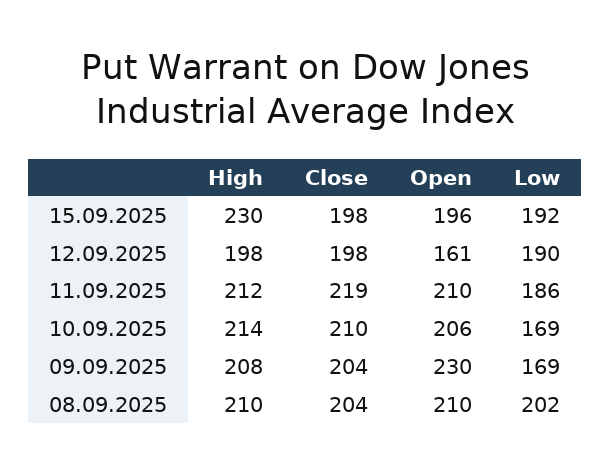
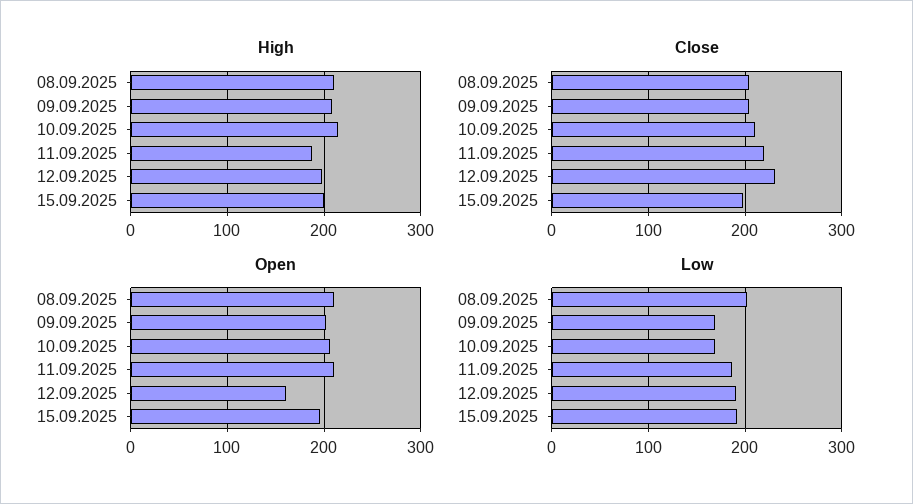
  {
    "High": {
-     "15.09.2025": 230,
+     "15.09.2025": 200,
      "12.09.2025": 198,
-     "11.09.2025": 212,
+     "11.09.2025": 190,
      "10.09.2025": 214,
      "09.09.2025": 208,
      "08.09.2025": 210
    },
    "Close": {
      "15.09.2025": 198,
-     "12.09.2025": 198,
+     "12.09.2025": 230,
      "11.09.2025": 219,
      "10.09.2025": 210,
      "09.09.2025": 204,
      "08.09.2025": 204
    },
    "Open": {
      "15.09.2025": 196,
      "12.09.2025": 161,
      "11.09.2025": 210,
      "10.09.2025": 206,
-     "09.09.2025": 230,
+     "09.09.2025": 200,
      "08.09.2025": 210
    },
    "Low": {
      "15.09.2025": 192,
      "12.09.2025": 190,
      "11.09.2025": 186,
      "10.09.2025": 169,
      "09.09.2025": 169,
      "08.09.2025": 202
    }
  }

